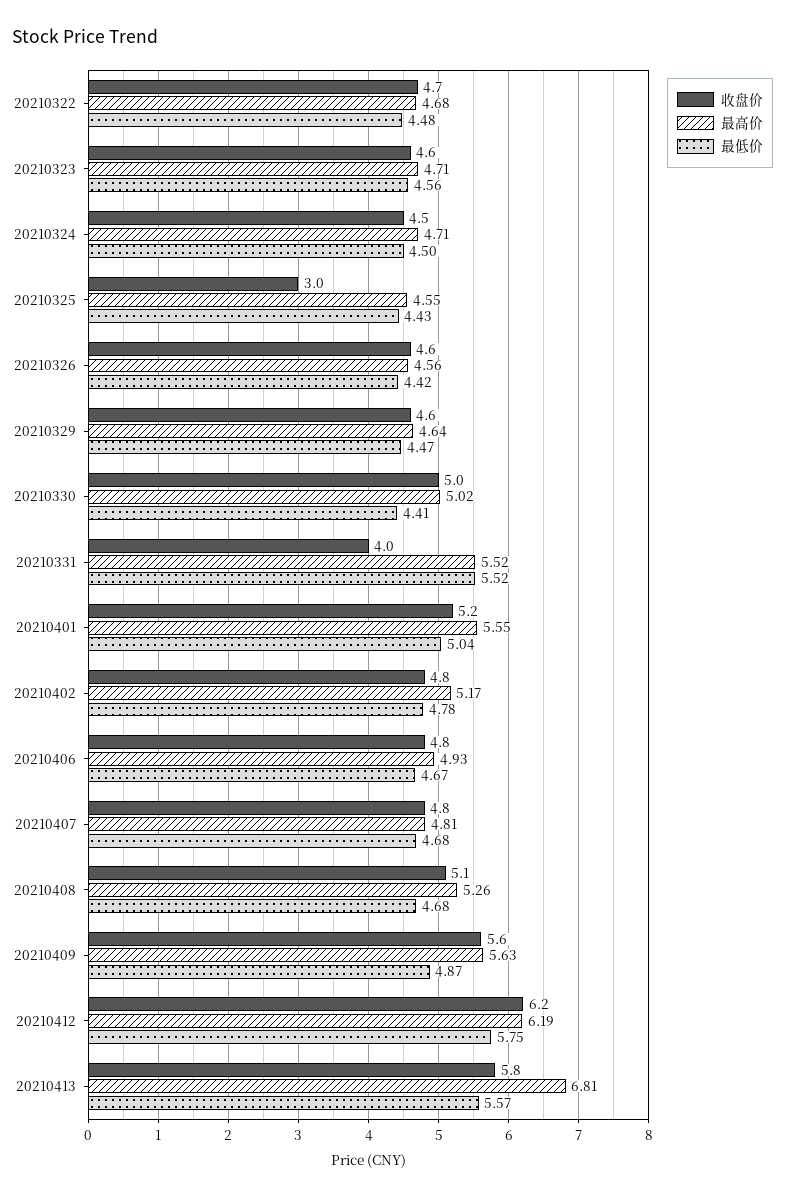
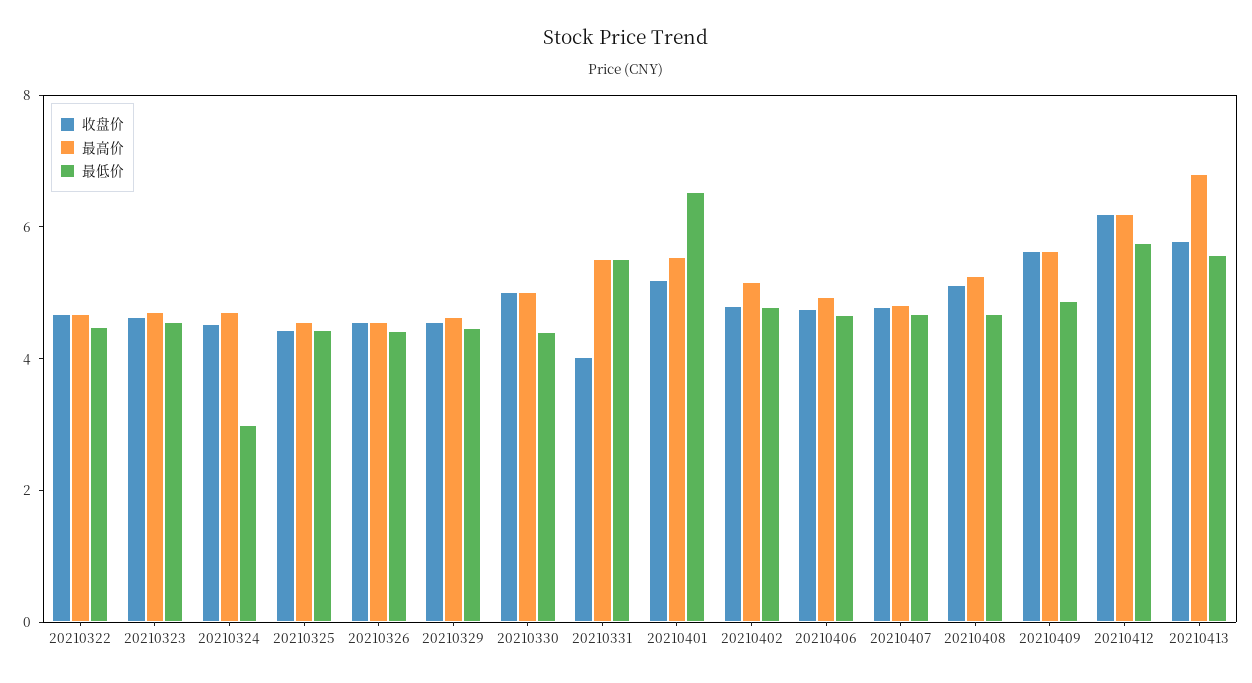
  {
    "收盘价": {
      "20210322": 4.7,
      "20210323": 4.6,
      "20210324": 4.5,
-     "20210325": 3,
+     "20210325": 4.5,
      "20210326": 4.6,
      "20210329": 4.6,
      "20210330": 5,
      "20210331": 4,
      "20210401": 5.2,
      "20210402": 4.8,
      "20210406": 4.8,
      "20210407": 4.8,
      "20210408": 5.1,
      "20210409": 5.6,
      "20210412": 6.2,
      "20210413": 5.8
    },
    "最高价": {
      "20210322": 4.68,
      "20210323": 4.71,
      "20210324": 4.71,
      "20210325": 4.55,
      "20210326": 4.56,
      "20210329": 4.64,
      "20210330": 5.02,
      "20210331": 5.52,
      "20210401": 5.55,
      "20210402": 5.17,
      "20210406": 4.93,
      "20210407": 4.81,
      "20210408": 5.26,
      "20210409": 5.63,
      "20210412": 6.19,
      "20210413": 6.81
    },
    "最低价": {
      "20210322": 4.48,
      "20210323": 4.56,
-     "20210324": 4.5,
+     "20210324": 3,
      "20210325": 4.43,
      "20210326": 4.42,
      "20210329": 4.47,
      "20210330": 4.41,
      "20210331": 5.52,
-     "20210401": 5.04,
+     "20210401": 6.5,
      "20210402": 4.78,
      "20210406": 4.67,
      "20210407": 4.68,
      "20210408": 4.68,
      "20210409": 4.87,
      "20210412": 5.75,
      "20210413": 5.57
    }
  }

